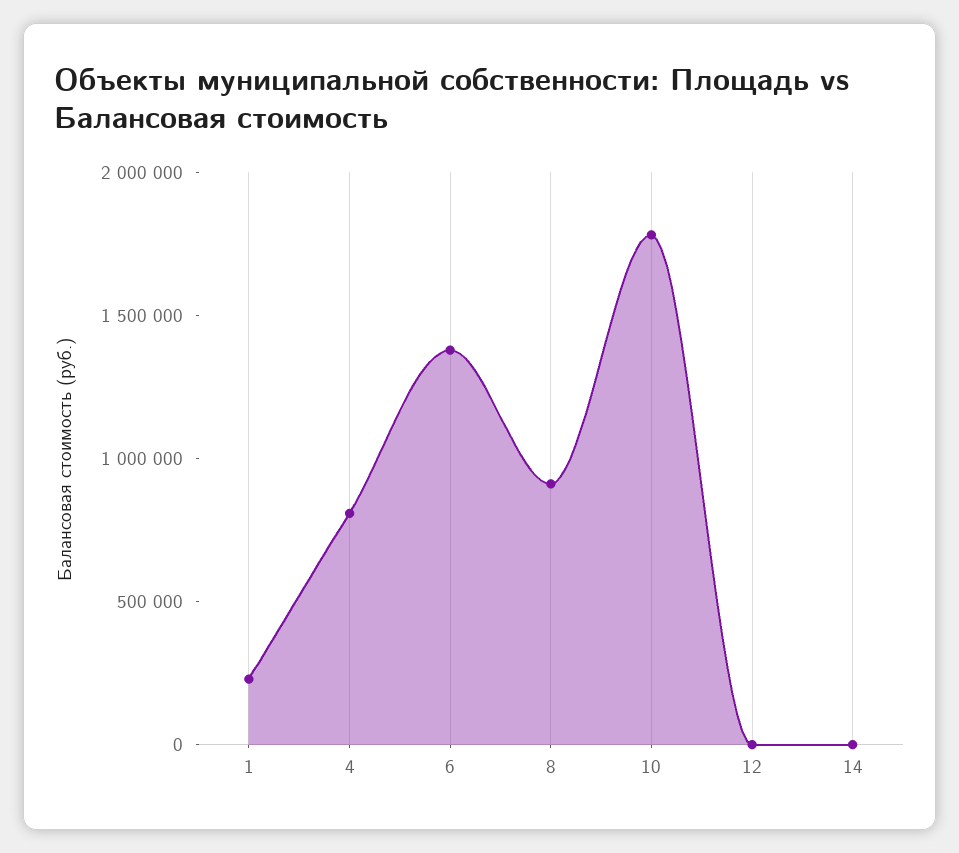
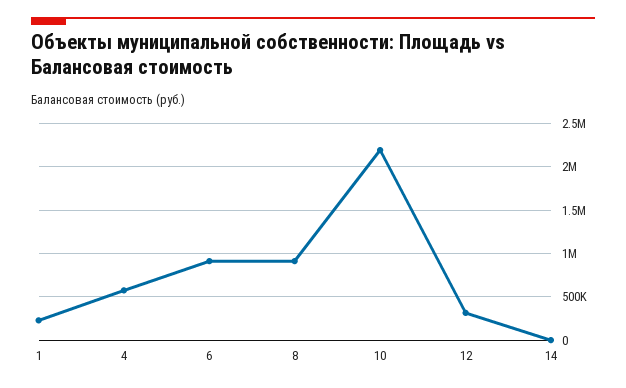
  {
    "1": 200000,
-   "4": 800000,
+   "4": 600000,
-   "6": 1400000,
+   "6": 900000,
    "8": 900000,
-   "10": 1800000,
+   "10": 2200000,
-   "12": 0,
+   "12": 300000,
    "14": 0
  }

